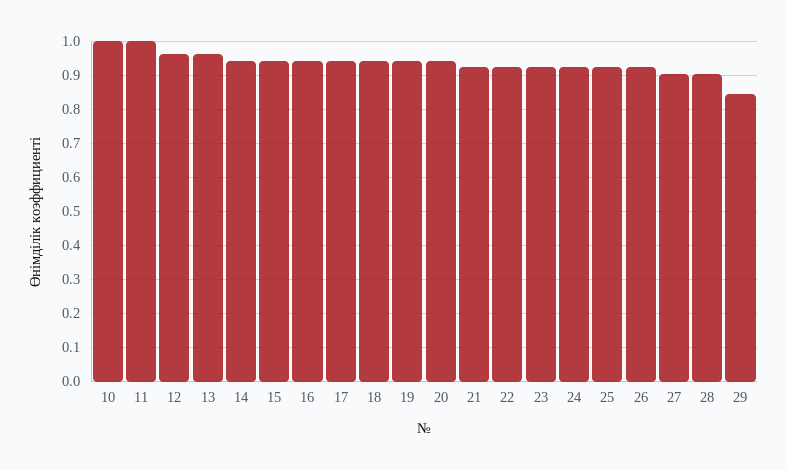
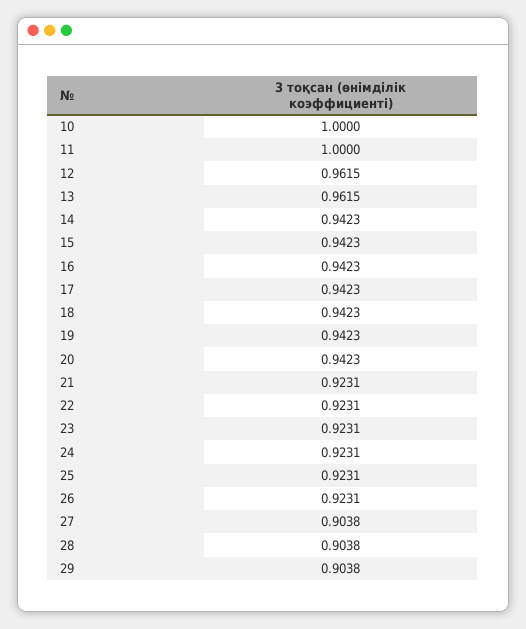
  {
    "10": 1,
    "11": 1,
    "12": 0.9615,
    "13": 0.9615,
    "14": 0.9423,
    "15": 0.9423,
    "16": 0.9423,
    "17": 0.9423,
    "18": 0.9423,
    "19": 0.9423,
    "20": 0.9423,
    "21": 0.9231,
    "22": 0.9231,
    "23": 0.9231,
    "24": 0.9231,
    "25": 0.9231,
    "26": 0.9231,
    "27": 0.9038,
    "28": 0.9038,
-   "29": 0.84
+   "29": 0.9038
  }

